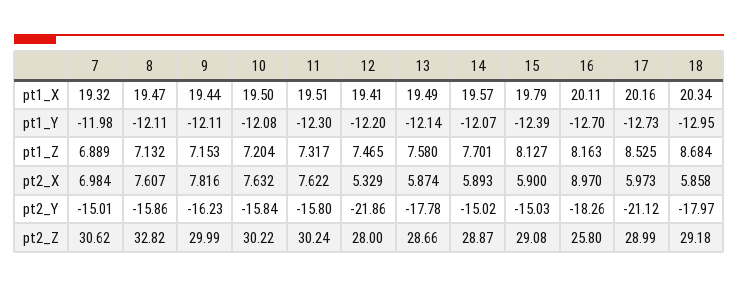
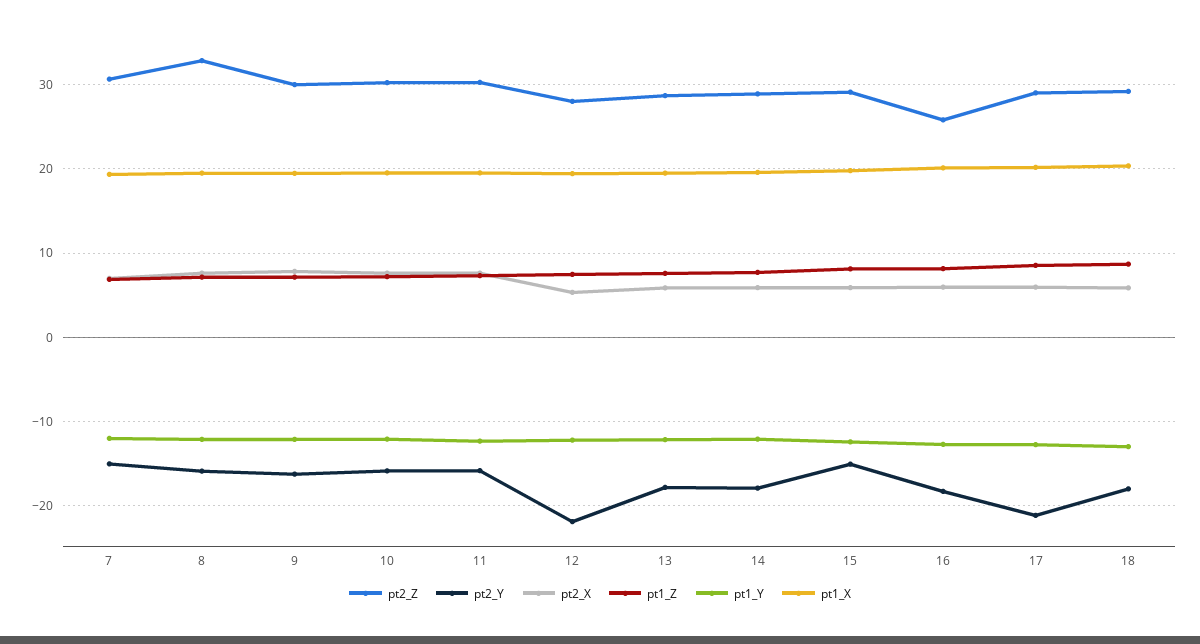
  {
    "pt1_X": {
      "7": 19.32,
      "8": 19.47,
      "9": 19.44,
      "10": 19.5,
      "11": 19.51,
      "12": 19.41,
      "13": 19.49,
      "14": 19.57,
      "15": 19.79,
      "16": 20.11,
      "17": 20.16,
      "18": 20.34
    },
    "pt1_Y": {
      "7": -11.98,
      "8": -12.11,
      "9": -12.11,
      "10": -12.08,
      "11": -12.3,
      "12": -12.2,
      "13": -12.14,
      "14": -12.07,
      "15": -12.39,
      "16": -12.7,
      "17": -12.73,
      "18": -12.95
    },
    "pt1_Z": {
      "7": 6.889,
      "8": 7.132,
      "9": 7.153,
      "10": 7.204,
      "11": 7.317,
      "12": 7.465,
      "13": 7.58,
      "14": 7.701,
      "15": 8.127,
      "16": 8.163,
      "17": 8.525,
      "18": 8.684
    },
    "pt2_X": {
      "7": 6.984,
      "8": 7.607,
      "9": 7.816,
      "10": 7.632,
      "11": 7.622,
      "12": 5.329,
      "13": 5.874,
      "14": 5.893,
      "15": 5.9,
-     "16": 8.97,
+     "16": 6,
      "17": 5.973,
      "18": 5.858
    },
    "pt2_Y": {
      "7": -15.01,
      "8": -15.86,
      "9": -16.23,
      "10": -15.84,
      "11": -15.8,
      "12": -21.86,
      "13": -17.78,
-     "14": -15.02,
+     "14": -18,
      "15": -15.03,
      "16": -18.26,
      "17": -21.12,
      "18": -17.97
    },
    "pt2_Z": {
      "7": 30.62,
      "8": 32.82,
      "9": 29.99,
      "10": 30.22,
      "11": 30.24,
      "12": 28,
      "13": 28.66,
      "14": 28.87,
      "15": 29.08,
      "16": 25.8,
      "17": 28.99,
      "18": 29.18
    }
  }

